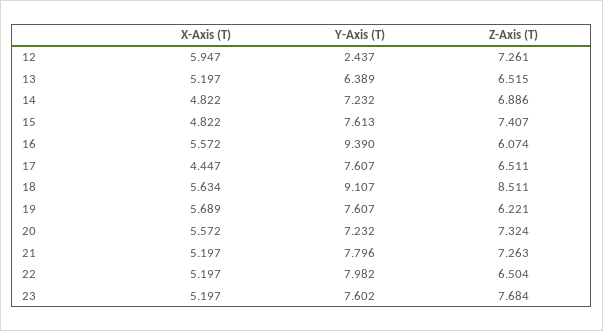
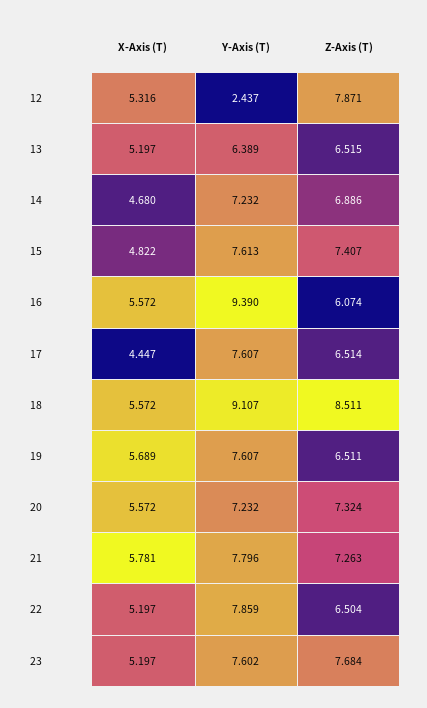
  {
    "X-Axis (T)": {
-     "12": 5.947,
+     "12": 5.316,
      "13": 5.197,
-     "14": 4.822,
+     "14": 4.68,
      "15": 4.822,
      "16": 5.572,
      "17": 4.447,
-     "18": 5.634,
+     "18": 5.572,
      "19": 5.689,
      "20": 5.572,
-     "21": 5.197,
+     "21": 5.781,
      "22": 5.197,
      "23": 5.197
    },
    "Y-Axis (T)": {
      "12": 2.437,
      "13": 6.389,
      "14": 7.232,
      "15": 7.613,
      "16": 9.39,
      "17": 7.607,
      "18": 9.107,
      "19": 7.607,
      "20": 7.232,
      "21": 7.796,
-     "22": 7.982,
+     "22": 7.859,
      "23": 7.602
    },
    "Z-Axis (T)": {
-     "12": 7.261,
+     "12": 7.871,
      "13": 6.515,
      "14": 6.886,
      "15": 7.407,
      "16": 6.074,
-     "17": 6.511,
+     "17": 6.514,
      "18": 8.511,
-     "19": 6.221,
+     "19": 6.511,
      "20": 7.324,
      "21": 7.263,
      "22": 6.504,
      "23": 7.684
    }
  }

